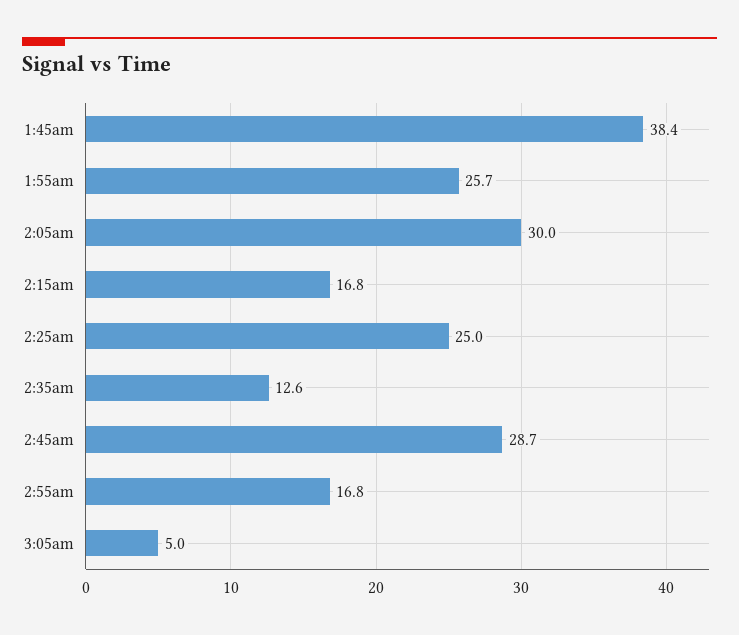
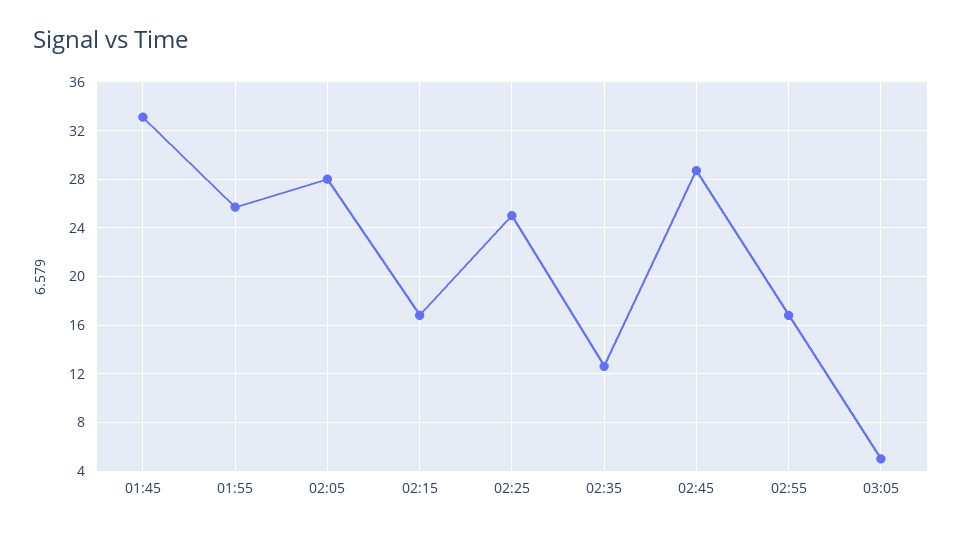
  {
-   "1:45am": 38.4,
+   "1:45am": 33,
    "1:55am": 25.7,
-   "2:05am": 30,
+   "2:05am": 28,
    "2:15am": 16.8,
    "2:25am": 25,
    "2:35am": 12.6,
    "2:45am": 28.7,
    "2:55am": 16.8,
    "3:05am": 5
  }

